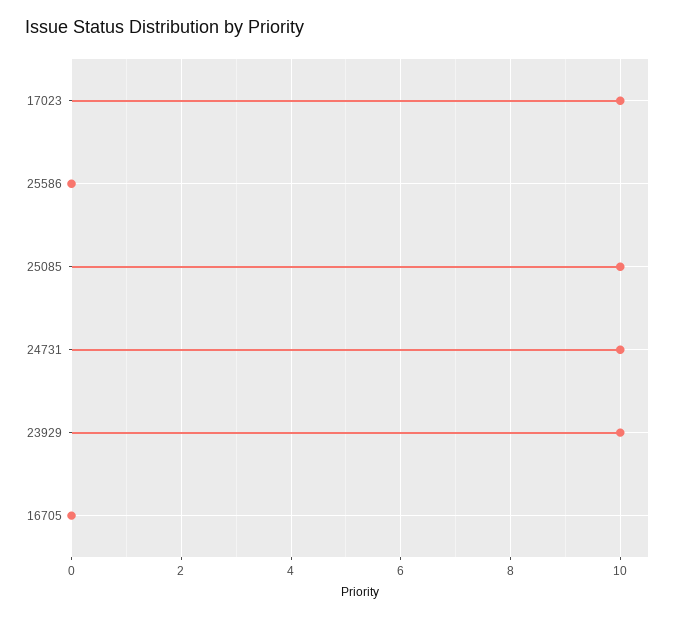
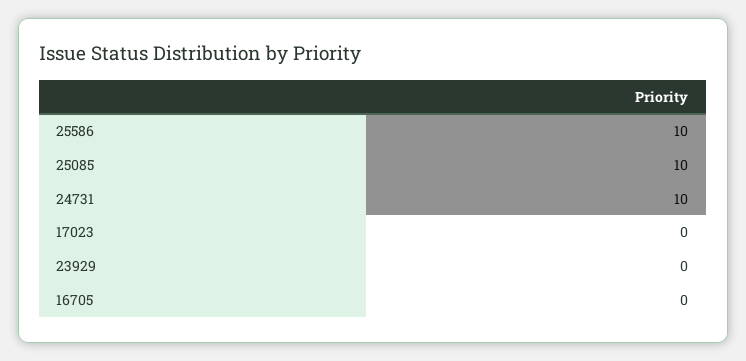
  {
-   "17023": 10,
+   "17023": 0,
-   "25586": 0,
+   "25586": 10,
    "25085": 10,
    "24731": 10,
-   "23929": 10,
+   "23929": 0,
    "16705": 0
  }

